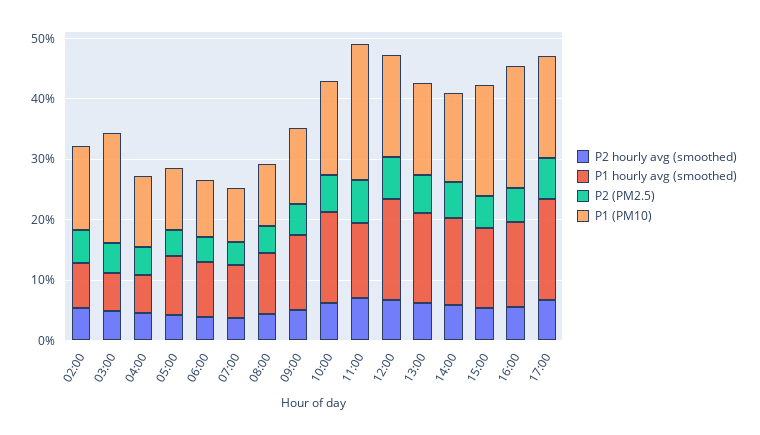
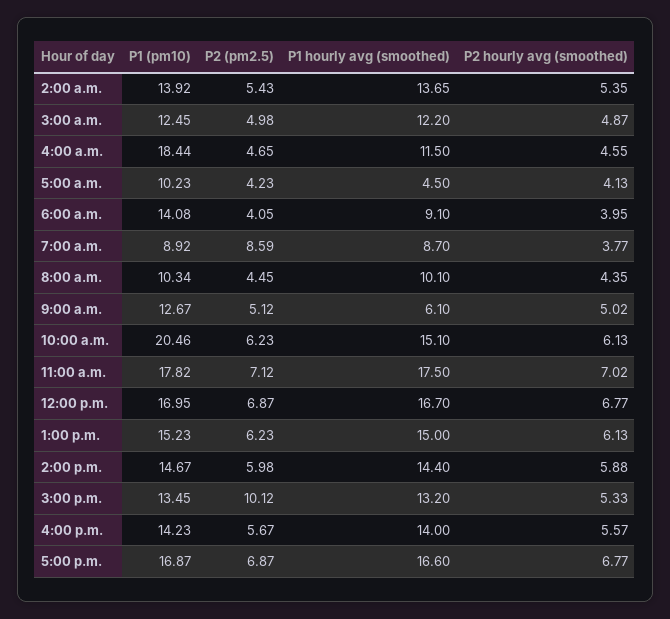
  {
    "P2 hourly avg (smoothed)": {
      "02:00": 5.35,
      "03:00": 4.87,
      "04:00": 4.55,
      "05:00": 4.13,
      "06:00": 3.95,
      "07:00": 3.77,
      "08:00": 4.35,
      "09:00": 5.02,
      "10:00": 6.13,
      "11:00": 7.02,
      "12:00": 6.77,
      "13:00": 6.13,
      "14:00": 5.88,
      "15:00": 5.33,
      "16:00": 5.57,
      "17:00": 6.77
    },
    "P1 hourly avg (smoothed)": {
-     "02:00": 8,
+     "02:00": 13.65,
-     "03:00": 6,
+     "03:00": 12.2,
-     "04:00": 6,
+     "04:00": 11.5,
-     "05:00": 10,
+     "05:00": 4.5,
      "06:00": 9.1,
      "07:00": 8.7,
      "08:00": 10.1,
-     "09:00": 12,
+     "09:00": 6.1,
      "10:00": 15.1,
-     "11:00": 12,
+     "11:00": 17.5,
      "12:00": 16.7,
      "13:00": 15,
      "14:00": 14.4,
      "15:00": 13.2,
      "16:00": 14,
      "17:00": 16.6
    },
    "P2 (PM2.5)": {
      "02:00": 5.43,
      "03:00": 4.98,
      "04:00": 4.65,
      "05:00": 4.23,
      "06:00": 4.05,
-     "07:00": 4,
+     "07:00": 8.59,
      "08:00": 4.45,
      "09:00": 5.12,
      "10:00": 6.23,
      "11:00": 7.12,
      "12:00": 6.87,
      "13:00": 6.23,
      "14:00": 5.98,
-     "15:00": 6,
+     "15:00": 10.12,
      "16:00": 5.67,
      "17:00": 6.87
    },
    "P1 (PM10)": {
      "02:00": 13.92,
-     "03:00": 18,
+     "03:00": 12.45,
-     "04:00": 12,
+     "04:00": 18.44,
      "05:00": 10.23,
-     "06:00": 10,
+     "06:00": 14.08,
      "07:00": 8.92,
      "08:00": 10.34,
      "09:00": 12.67,
-     "10:00": 16,
+     "10:00": 20.46,
-     "11:00": 22,
+     "11:00": 17.82,
      "12:00": 16.95,
      "13:00": 15.23,
      "14:00": 14.67,
-     "15:00": 18,
+     "15:00": 13.45,
-     "16:00": 20,
+     "16:00": 14.23,
      "17:00": 16.87
    }
  }

